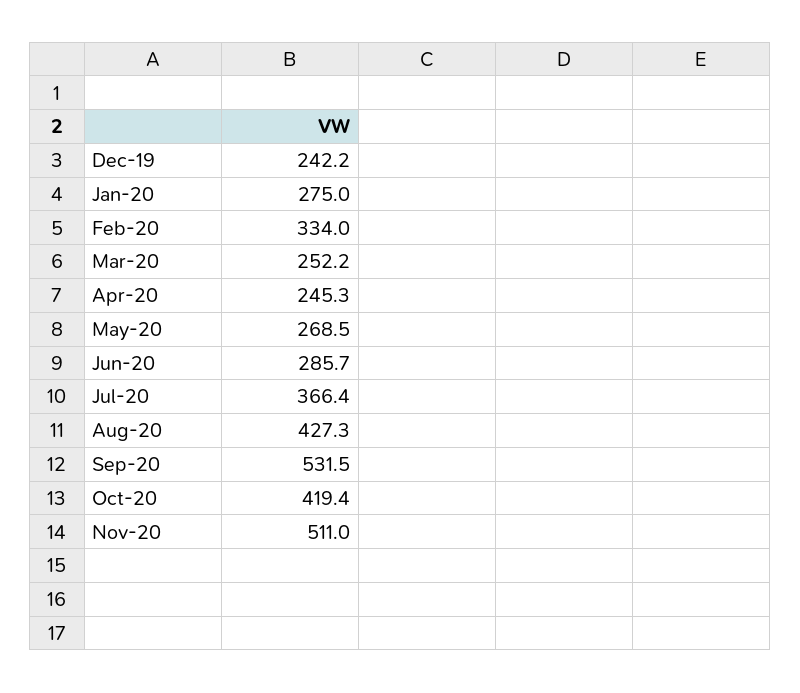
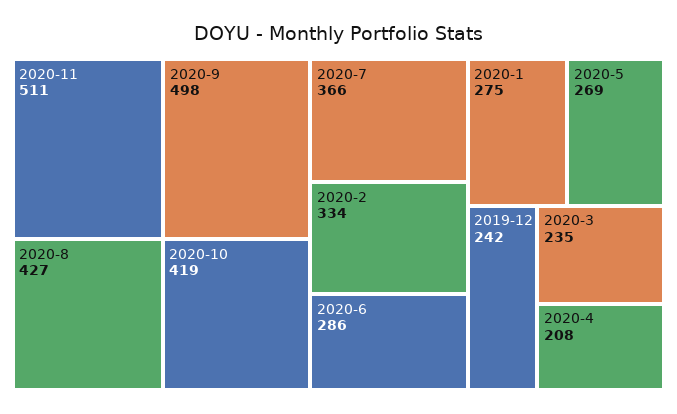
  {
    "Dec-19": 242.2,
    "Jan-20": 275,
    "Feb-20": 334,
-   "Mar-20": 252.2,
+   "Mar-20": 235,
-   "Apr-20": 245.3,
+   "Apr-20": 208,
    "May-20": 268.5,
    "Jun-20": 285.7,
    "Jul-20": 366.4,
    "Aug-20": 427.3,
-   "Sep-20": 531.5,
+   "Sep-20": 498,
    "Oct-20": 419.4,
    "Nov-20": 511
  }

